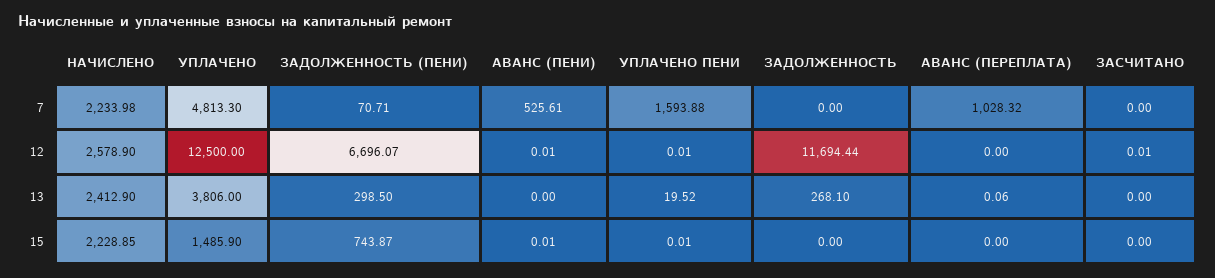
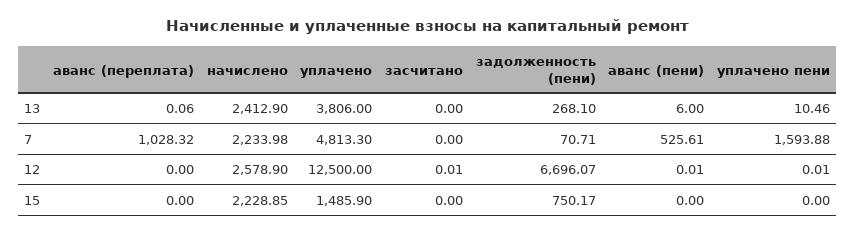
  {
    "НАЧИСЛЕНО": {
      "7": 2233.98,
      "12": 2578.9,
      "13": 2412.9,
      "15": 2228.85
    },
    "УПЛАЧЕНО": {
      "7": 4813.3,
      "12": 12500,
      "13": 3806,
      "15": 1485.9
    },
    "ЗАДОЛЖЕННОСТЬ (ПЕНИ)": {
      "7": 70.71,
      "12": 6696.07,
-     "13": 298.5,
+     "13": 268.1,
-     "15": 743.87
+     "15": 750.17
    },
    "АВАНС (ПЕНИ)": {
      "7": 525.61,
      "12": 0.01,
-     "13": 0,
+     "13": 6,
-     "15": 0.01
+     "15": 0
    },
    "УПЛАЧЕНО ПЕНИ": {
      "7": 1593.88,
      "12": 0.01,
-     "13": 19.52,
+     "13": 10.46,
-     "15": 0.01
+     "15": 0
    },
-   "ЗАДОЛЖЕННОСТЬ": {
-     "7": 0,
-     "12": 11694.44,
-     "13": 268.1,
-     "15": 0
-   },
    "АВАНС (ПЕРЕПЛАТА)": {
      "7": 1028.32,
      "12": 0,
      "13": 0.06,
      "15": 0
    },
    "ЗАСЧИТАНО": {
      "7": 0,
      "12": 0.01,
      "13": 0,
      "15": 0
    }
  }

